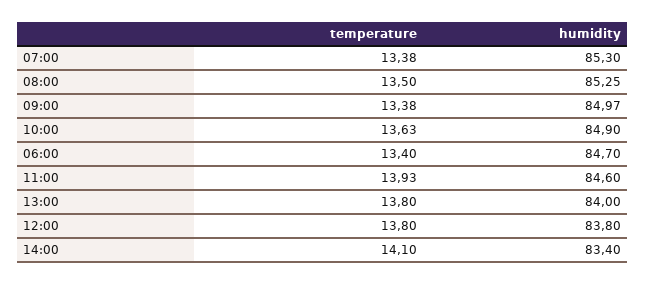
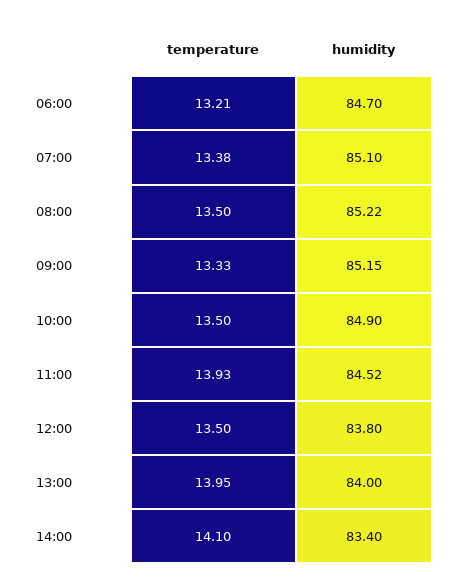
  {
    "temperature": {
      "07:00": 13.38,
      "08:00": 13.5,
-     "09:00": 13.38,
+     "09:00": 13.33,
-     "10:00": 13.63,
+     "10:00": 13.5,
-     "06:00": 13.4,
+     "06:00": 13.21,
      "11:00": 13.93,
-     "13:00": 13.8,
+     "13:00": 13.95,
-     "12:00": 13.8,
+     "12:00": 13.5,
      "14:00": 14.1
    },
    "humidity": {
-     "07:00": 85.3,
+     "07:00": 85.1,
-     "08:00": 85.25,
+     "08:00": 85.22,
-     "09:00": 84.97,
+     "09:00": 85.15,
      "10:00": 84.9,
      "06:00": 84.7,
-     "11:00": 84.6,
+     "11:00": 84.52,
      "13:00": 84,
      "12:00": 83.8,
      "14:00": 83.4
    }
  }

